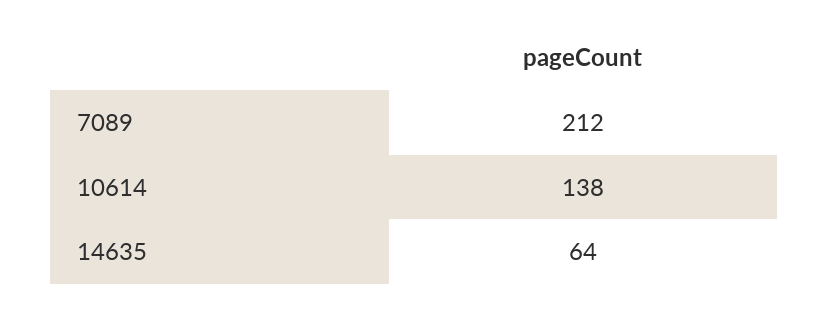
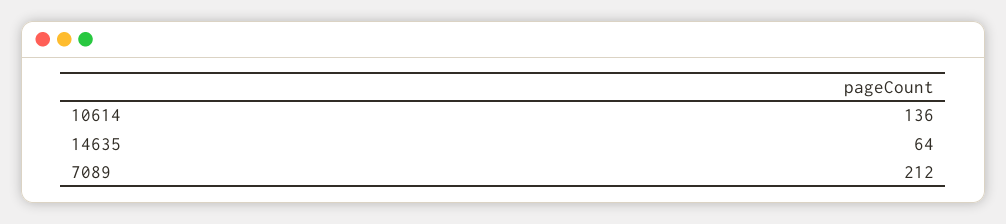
  {
    "7089": 212,
-   "10614": 138,
+   "10614": 136,
    "14635": 64
  }

